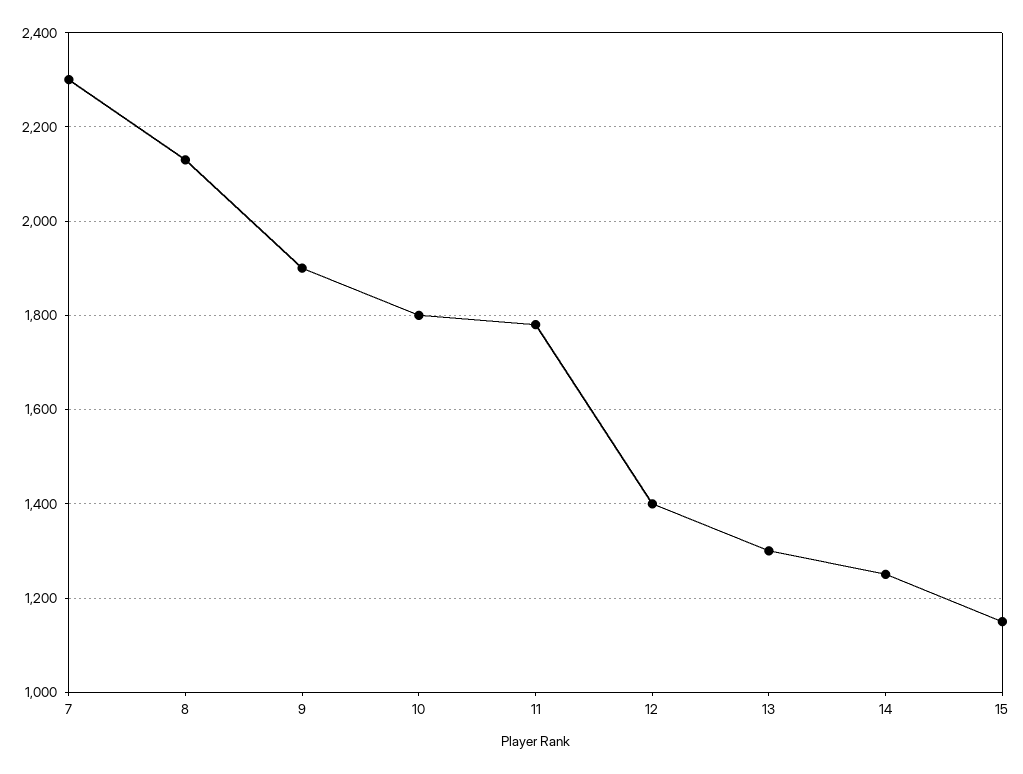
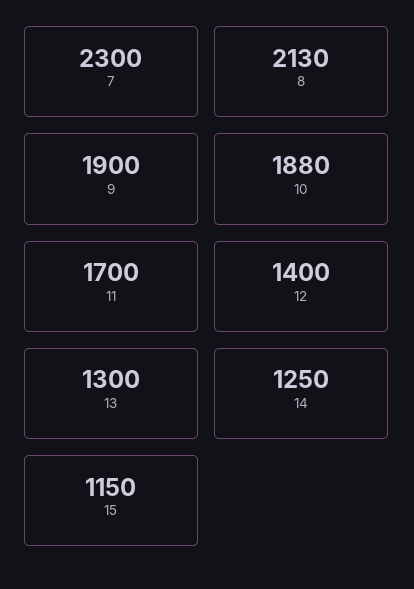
  {
    "7": 2300,
    "8": 2130,
    "9": 1900,
-   "10": 1800,
+   "10": 1880,
-   "11": 1780,
+   "11": 1700,
    "12": 1400,
    "13": 1300,
    "14": 1250,
    "15": 1150
  }

